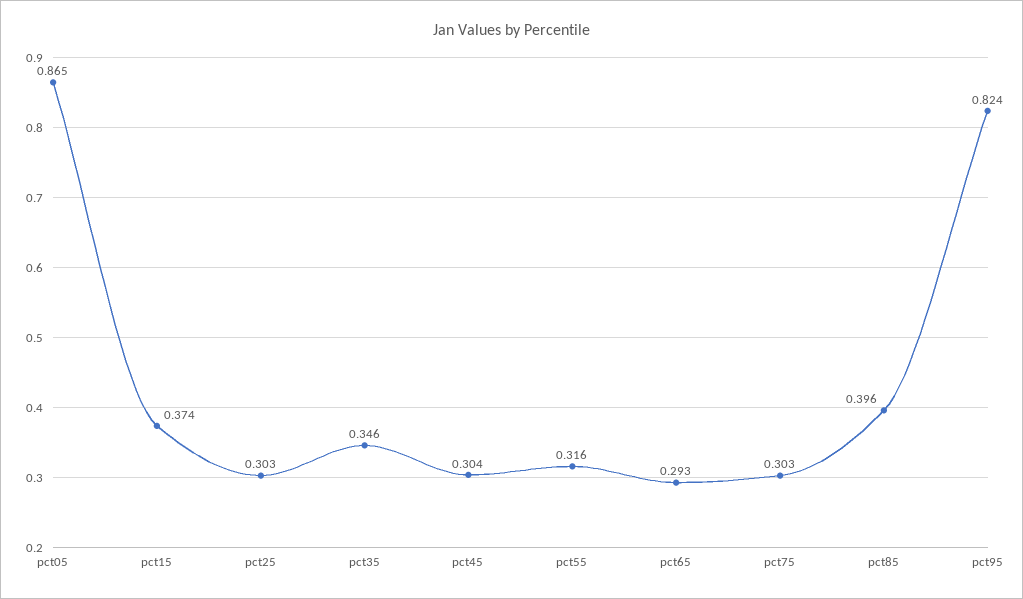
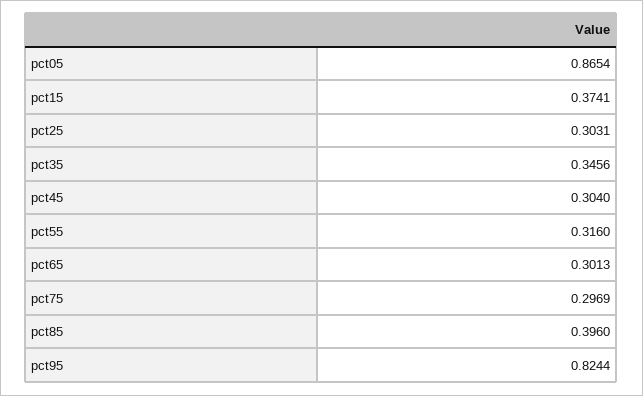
  {
    "pct05": 0.8654,
    "pct15": 0.3741,
    "pct25": 0.3031,
    "pct35": 0.3456,
    "pct45": 0.304,
    "pct55": 0.316,
-   "pct65": 0.293,
+   "pct65": 0.3013,
-   "pct75": 0.303,
+   "pct75": 0.2969,
    "pct85": 0.396,
    "pct95": 0.8244
  }

